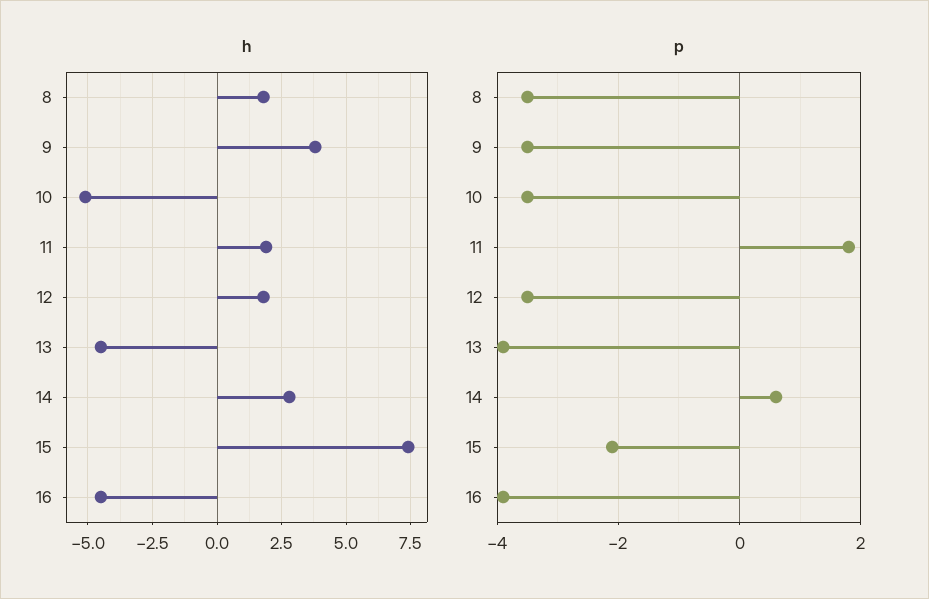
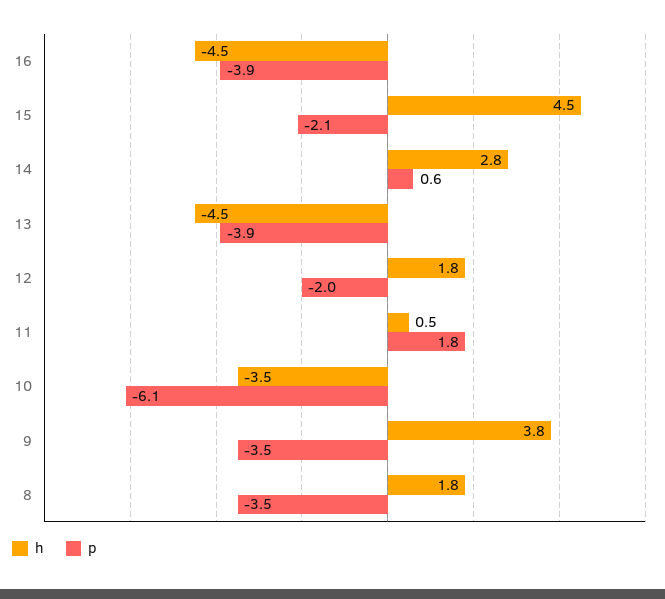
  {
    "h": {
      "8": 1.8,
      "9": 3.8,
-     "10": -5,
+     "10": -3.5,
-     "11": 2,
+     "11": 0.5,
      "12": 1.8,
      "13": -4.5,
      "14": 2.8,
-     "15": 7.5,
+     "15": 4.5,
      "16": -4.5
    },
    "p": {
      "8": -3.5,
      "9": -3.5,
-     "10": -3.5,
+     "10": -6.1,
      "11": 1.8,
-     "12": -3.5,
+     "12": -2,
      "13": -3.9,
      "14": 0.6,
      "15": -2.1,
      "16": -3.9
    }
  }

